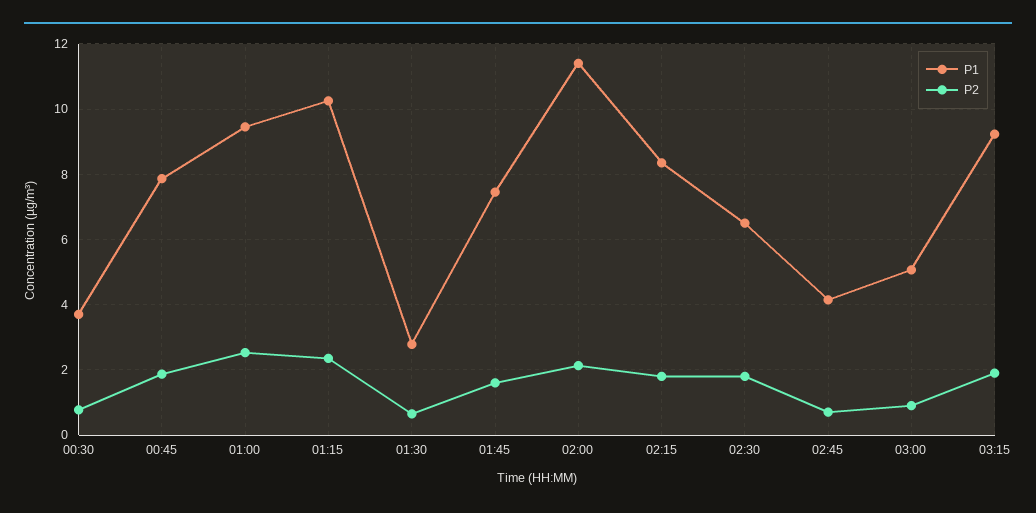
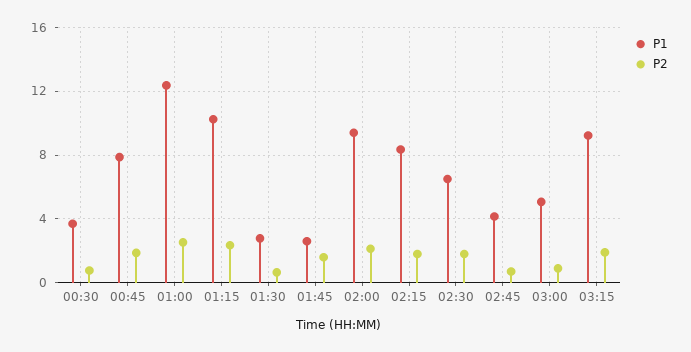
  {
    "P1": {
      "00:30": 3.8,
      "00:45": 7.8,
-     "01:00": 9.4,
+     "01:00": 12.5,
      "01:15": 10.2,
      "01:30": 2.8,
-     "01:45": 7.4,
+     "01:45": 2.5,
-     "02:00": 11.4,
+     "02:00": 9.5,
      "02:15": 8.4,
      "02:30": 6.6,
      "02:45": 4.2,
      "03:00": 5,
      "03:15": 9.2
    },
    "P2": {
      "00:30": 0.8,
      "00:45": 1.8,
      "01:00": 2.6,
      "01:15": 2.4,
      "01:30": 0.6,
      "01:45": 1.6,
      "02:00": 2.2,
      "02:15": 1.8,
      "02:30": 1.8,
      "02:45": 0.8,
      "03:00": 1,
      "03:15": 2
    }
  }

